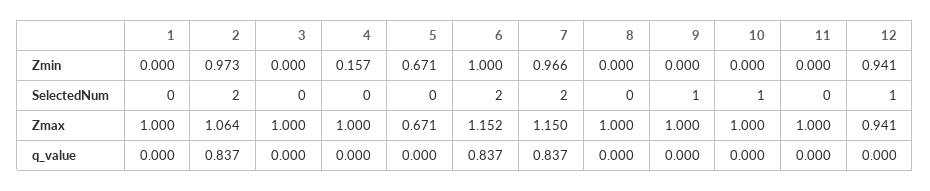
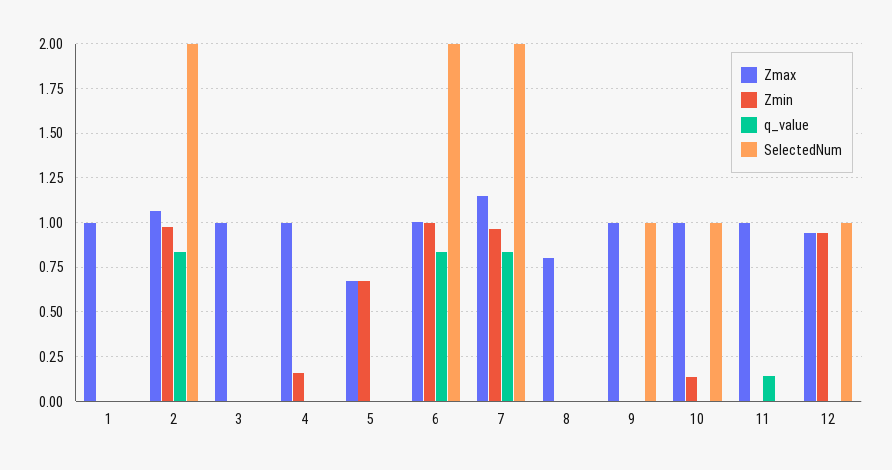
  {
    "Zmin": {
      "1": 0,
      "2": 0.973,
      "3": 0,
      "4": 0.157,
      "5": 0.671,
      "6": 1,
      "7": 0.966,
      "8": 0,
      "9": 0,
-     "10": 0,
+     "10": 0.15,
      "11": 0,
      "12": 0.941
    },
    "SelectedNum": {
      "1": 0,
      "2": 2,
      "3": 0,
      "4": 0,
      "5": 0,
      "6": 2,
      "7": 2,
      "8": 0,
      "9": 1,
      "10": 1,
      "11": 0,
      "12": 1
    },
    "Zmax": {
      "1": 1,
      "2": 1.064,
      "3": 1,
      "4": 1,
      "5": 0.671,
-     "6": 1.152,
+     "6": 1,
      "7": 1.15,
-     "8": 1,
+     "8": 0.8,
      "9": 1,
      "10": 1,
      "11": 1,
      "12": 0.941
    },
    "q_value": {
      "1": 0,
      "2": 0.837,
      "3": 0,
      "4": 0,
      "5": 0,
      "6": 0.837,
      "7": 0.837,
      "8": 0,
      "9": 0,
      "10": 0,
-     "11": 0,
+     "11": 0.15,
      "12": 0
    }
  }

